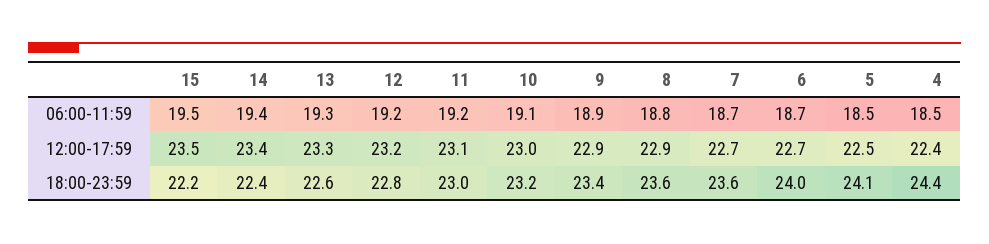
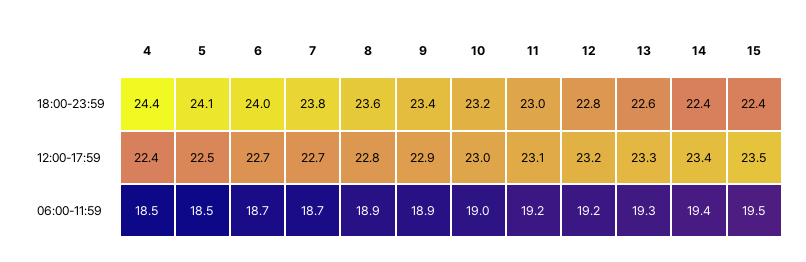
  {
    "15": {
      "06:00-11:59": 19.5,
      "12:00-17:59": 23.5,
-     "18:00-23:59": 22.2
+     "18:00-23:59": 22.4
    },
    "14": {
      "06:00-11:59": 19.4,
      "12:00-17:59": 23.4,
      "18:00-23:59": 22.4
    },
    "13": {
      "06:00-11:59": 19.3,
      "12:00-17:59": 23.3,
      "18:00-23:59": 22.6
    },
    "12": {
      "06:00-11:59": 19.2,
      "12:00-17:59": 23.2,
      "18:00-23:59": 22.8
    },
    "11": {
      "06:00-11:59": 19.2,
      "12:00-17:59": 23.1,
      "18:00-23:59": 23
    },
    "10": {
-     "06:00-11:59": 19.1,
+     "06:00-11:59": 19,
      "12:00-17:59": 23,
      "18:00-23:59": 23.2
    },
    "9": {
      "06:00-11:59": 18.9,
      "12:00-17:59": 22.9,
      "18:00-23:59": 23.4
    },
    "8": {
-     "06:00-11:59": 18.8,
+     "06:00-11:59": 18.9,
-     "12:00-17:59": 22.9,
+     "12:00-17:59": 22.8,
      "18:00-23:59": 23.6
    },
    "7": {
      "06:00-11:59": 18.7,
      "12:00-17:59": 22.7,
-     "18:00-23:59": 23.6
+     "18:00-23:59": 23.8
    },
    "6": {
      "06:00-11:59": 18.7,
      "12:00-17:59": 22.7,
      "18:00-23:59": 24
    },
    "5": {
      "06:00-11:59": 18.5,
      "12:00-17:59": 22.5,
      "18:00-23:59": 24.1
    },
    "4": {
      "06:00-11:59": 18.5,
      "12:00-17:59": 22.4,
      "18:00-23:59": 24.4
    }
  }

